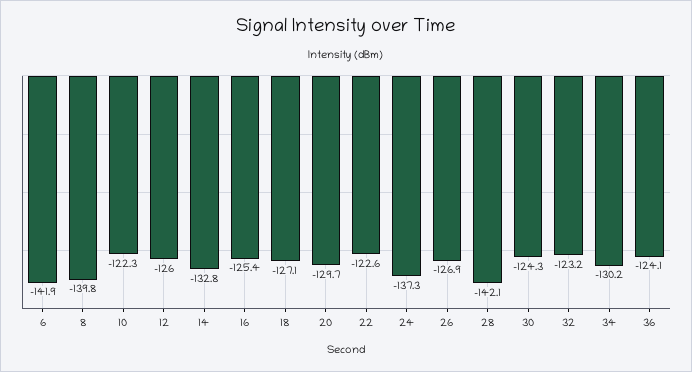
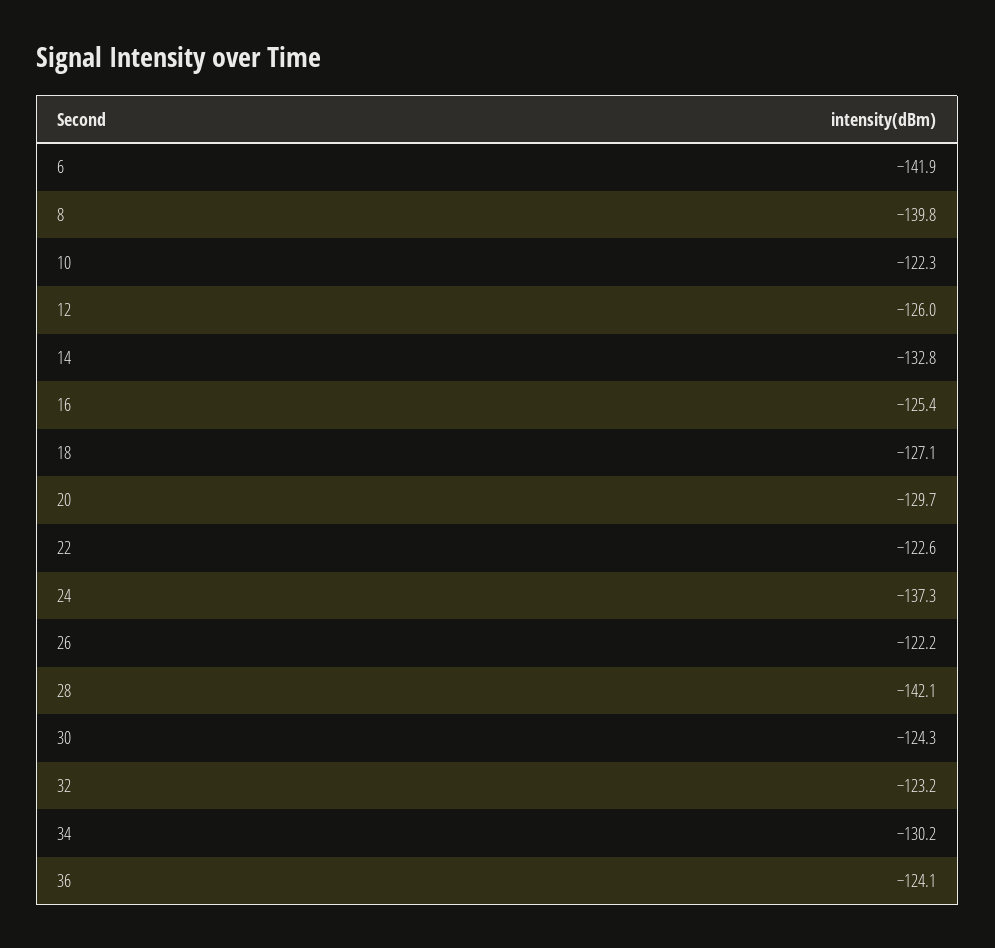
  {
    "6": -141.9,
    "8": -139.8,
    "10": -122.3,
    "12": -126,
    "14": -132.8,
    "16": -125.4,
    "18": -127.1,
    "20": -129.7,
    "22": -122.6,
    "24": -137.3,
-   "26": -126.9,
+   "26": -122.2,
    "28": -142.1,
    "30": -124.3,
    "32": -123.2,
    "34": -130.2,
    "36": -124.1
  }

